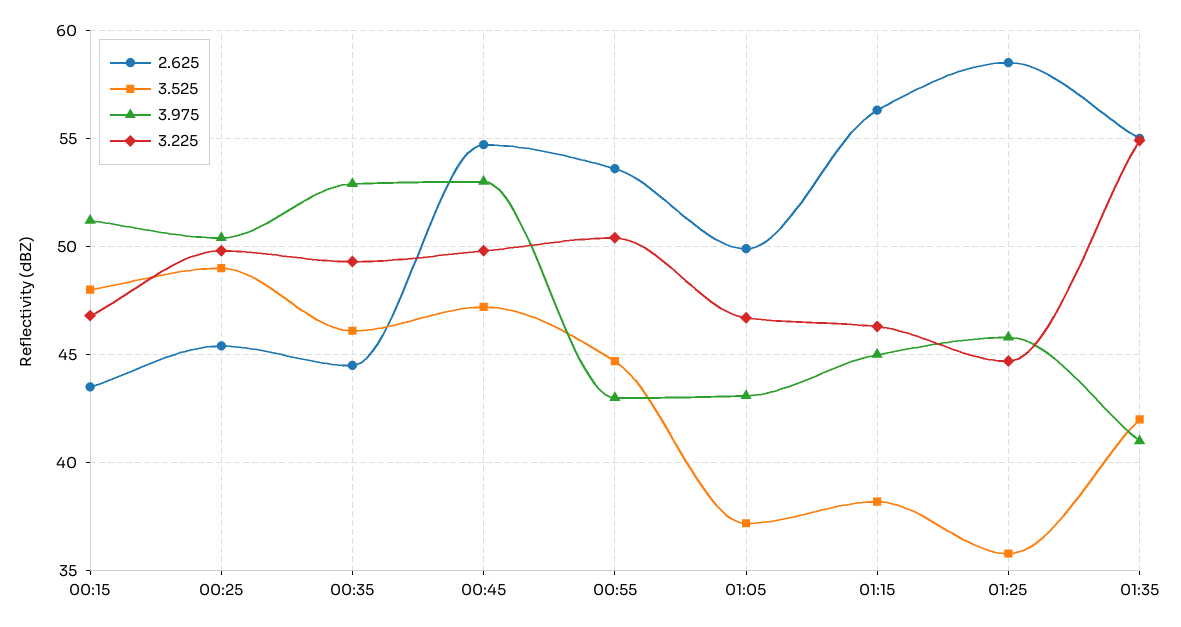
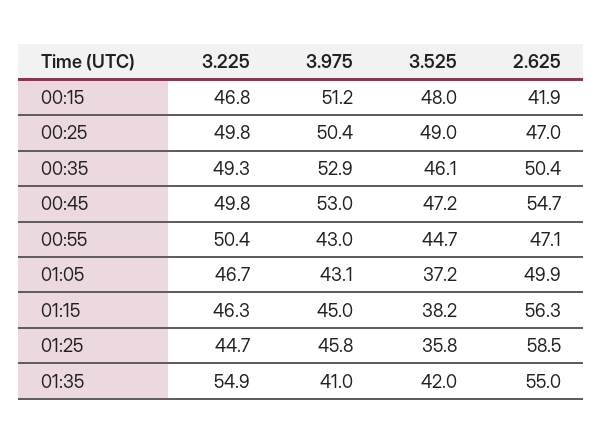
  {
    "2.625": {
-     "00:15": 43.5,
+     "00:15": 41.9,
-     "00:25": 45.5,
+     "00:25": 47,
-     "00:35": 44.5,
+     "00:35": 50.4,
      "00:45": 54.7,
-     "00:55": 53.5,
+     "00:55": 47.1,
      "01:05": 49.9,
      "01:15": 56.3,
      "01:25": 58.5,
      "01:35": 55
    },
    "3.525": {
      "00:15": 48,
      "00:25": 49,
      "00:35": 46.1,
      "00:45": 47.2,
      "00:55": 44.7,
      "01:05": 37.2,
      "01:15": 38.2,
      "01:25": 35.8,
      "01:35": 42
    },
    "3.975": {
      "00:15": 51.2,
      "00:25": 50.4,
      "00:35": 52.9,
      "00:45": 53,
      "00:55": 43,
      "01:05": 43.1,
      "01:15": 45,
      "01:25": 45.8,
      "01:35": 41
    },
    "3.225": {
      "00:15": 46.8,
      "00:25": 49.8,
      "00:35": 49.3,
      "00:45": 49.8,
      "00:55": 50.4,
      "01:05": 46.7,
      "01:15": 46.3,
      "01:25": 44.7,
      "01:35": 54.9
    }
  }

